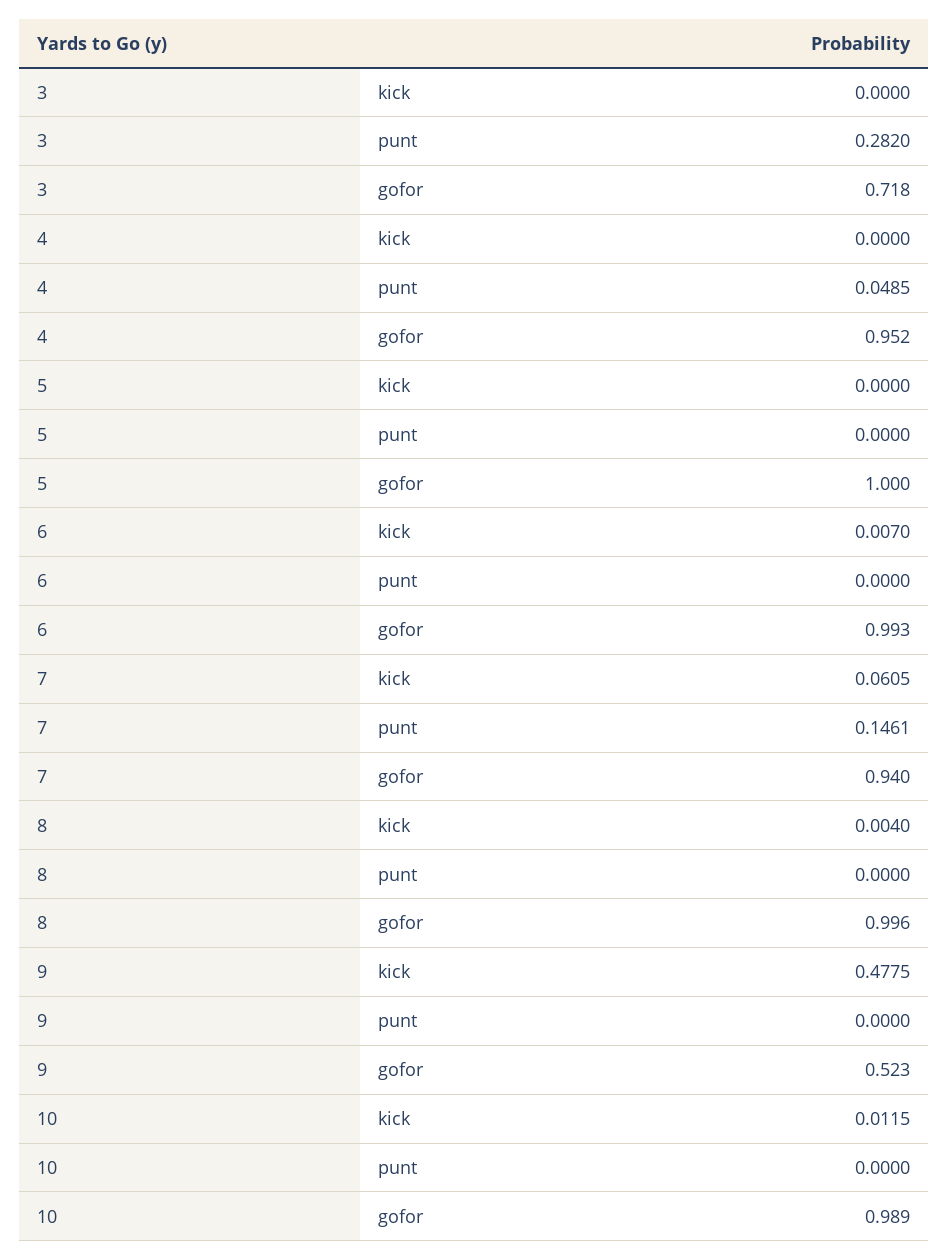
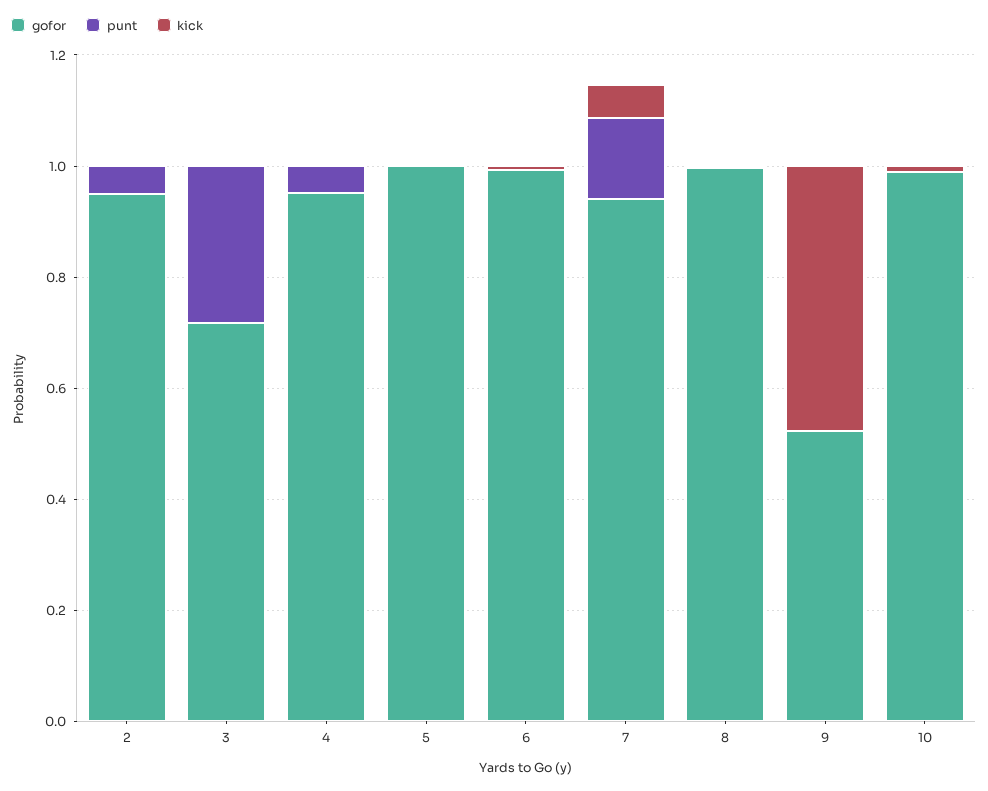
  {
    "kick": {
      "3": 0,
      "4": 0,
      "5": 0,
      "6": 0.007,
      "7": 0.0605,
      "8": 0.004,
      "9": 0.4775,
-     "10": 0.0115
+     "10": 0.0115,
+     "2": 0
    },
    "punt": {
      "3": 0.282,
      "4": 0.0485,
      "5": 0,
      "6": 0,
      "7": 0.1461,
      "8": 0,
      "9": 0,
-     "10": 0
+     "10": 0,
+     "2": 0.05
    },
    "gofor": {
      "3": 0.718,
      "4": 0.952,
      "5": 1,
      "6": 0.993,
      "7": 0.94,
      "8": 0.996,
      "9": 0.523,
-     "10": 0.989
+     "10": 0.989,
+     "2": 0.95
    }
  }

